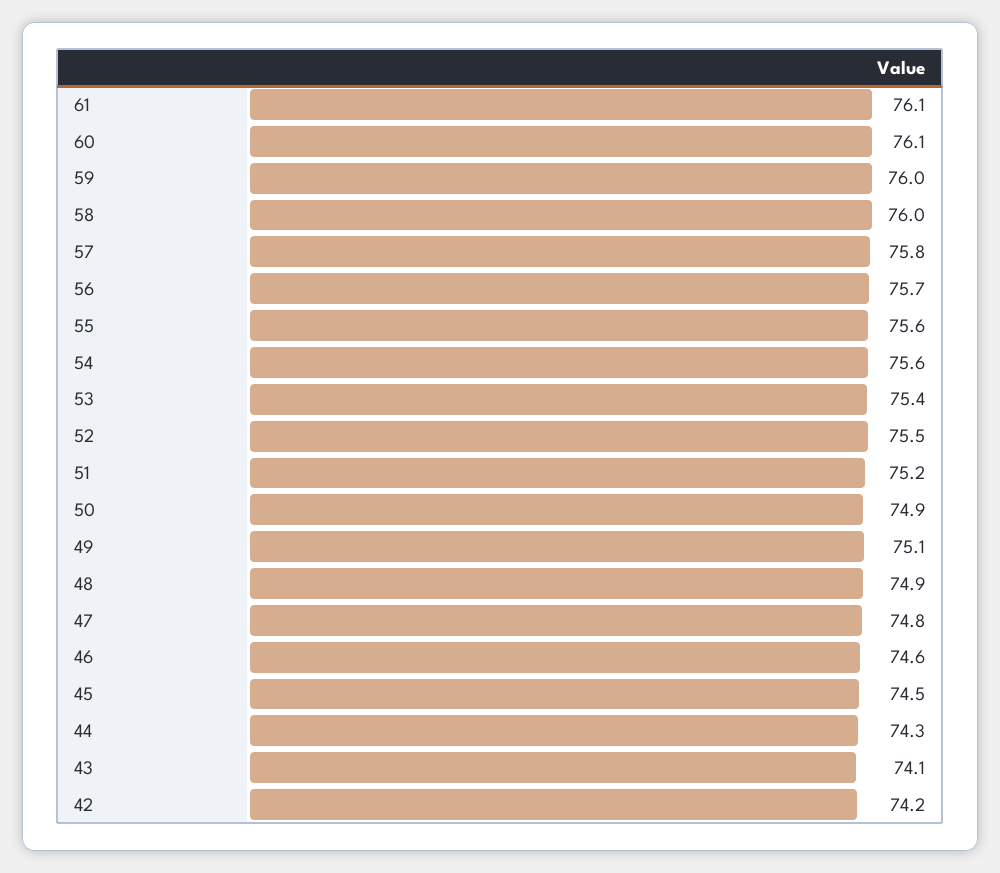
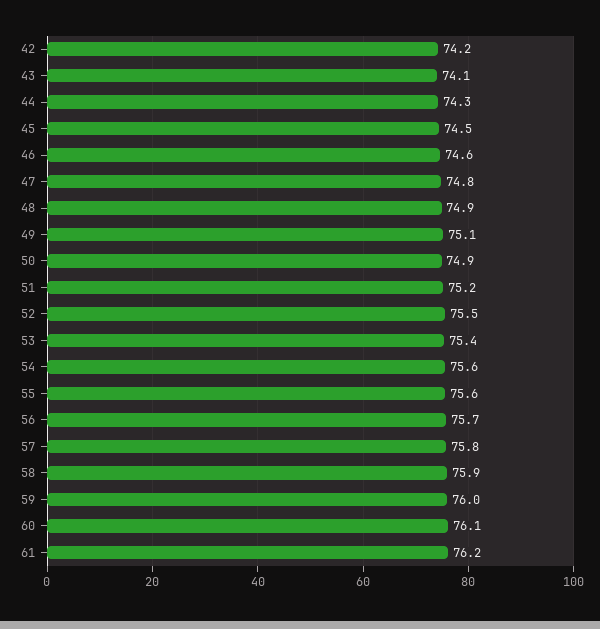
  {
-   "61": 76.1,
+   "61": 76.2,
    "60": 76.1,
    "59": 76,
-   "58": 76,
+   "58": 75.9,
    "57": 75.8,
    "56": 75.7,
    "55": 75.6,
    "54": 75.6,
    "53": 75.4,
    "52": 75.5,
    "51": 75.2,
    "50": 74.9,
    "49": 75.1,
    "48": 74.9,
    "47": 74.8,
    "46": 74.6,
    "45": 74.5,
    "44": 74.3,
    "43": 74.1,
    "42": 74.2
  }

